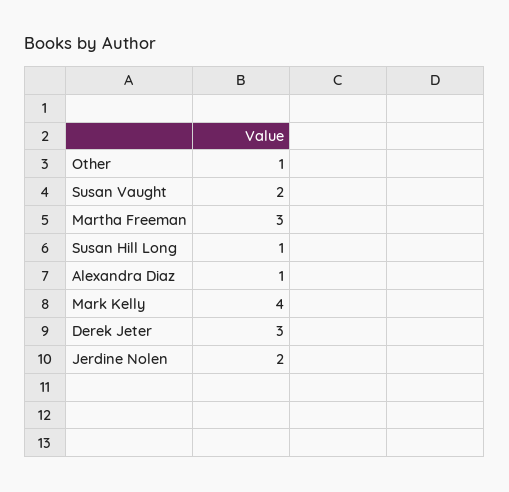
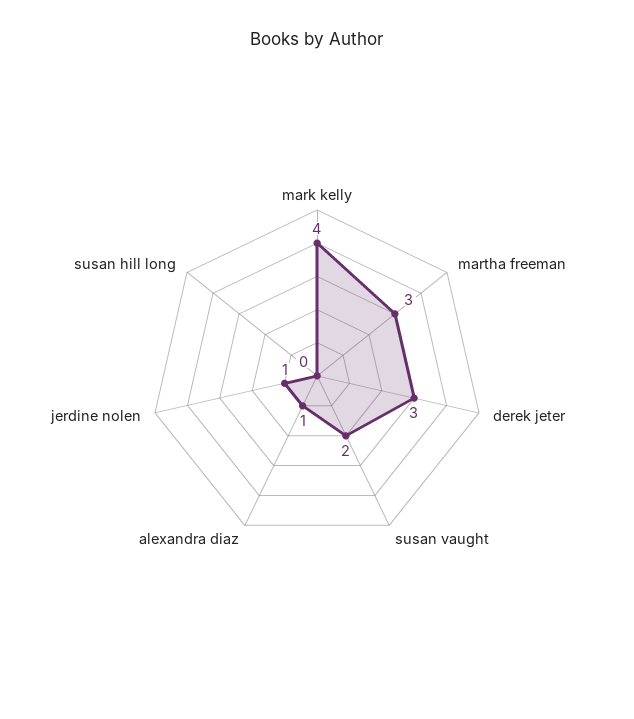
  {
-   "Other": 1,
    "Susan Vaught": 2,
    "Martha Freeman": 3,
-   "Susan Hill Long": 1,
+   "Susan Hill Long": 0,
    "Alexandra Diaz": 1,
    "Mark Kelly": 4,
    "Derek Jeter": 3,
-   "Jerdine Nolen": 2
+   "Jerdine Nolen": 1
  }

